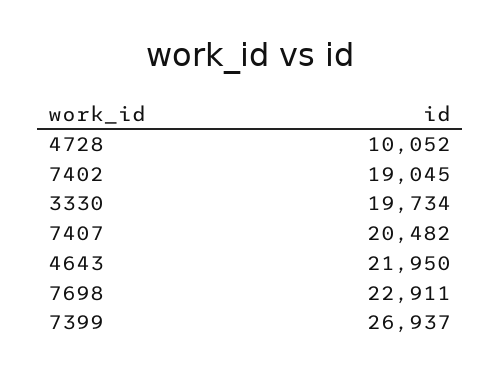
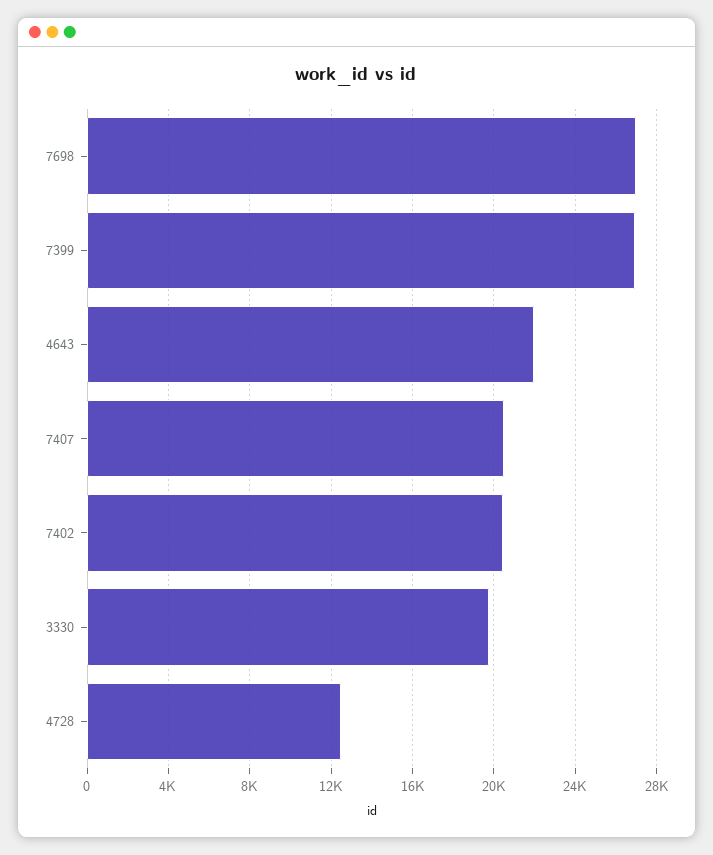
  {
-   "4728": 10052,
+   "4728": 12500,
-   "7402": 19045,
+   "7402": 20500,
    "3330": 19734,
    "7407": 20482,
    "4643": 21950,
-   "7698": 22911,
+   "7698": 27000,
    "7399": 26937
  }

